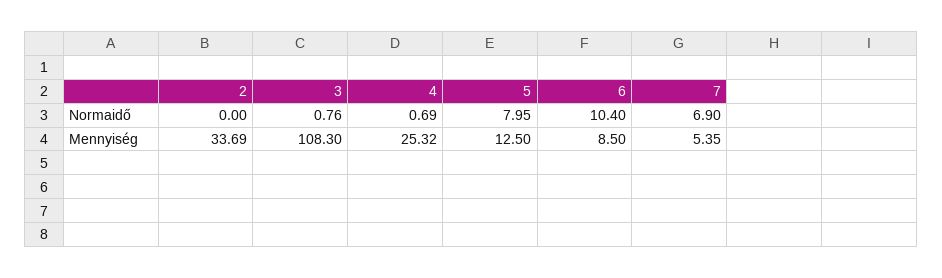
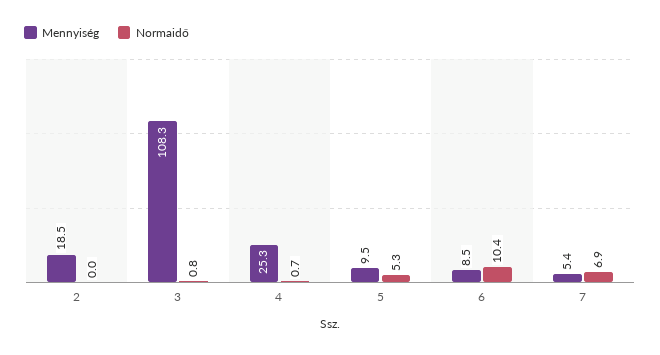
  {
    "Normaidő": {
      "2": 0,
      "3": 0.76,
      "4": 0.69,
-     "5": 7.95,
+     "5": 5.3,
      "6": 10.4,
      "7": 6.9
    },
    "Mennyiség": {
-     "2": 33.69,
+     "2": 18.5,
      "3": 108.3,
      "4": 25.32,
-     "5": 12.5,
+     "5": 9.5,
      "6": 8.5,
      "7": 5.35
    }
  }

